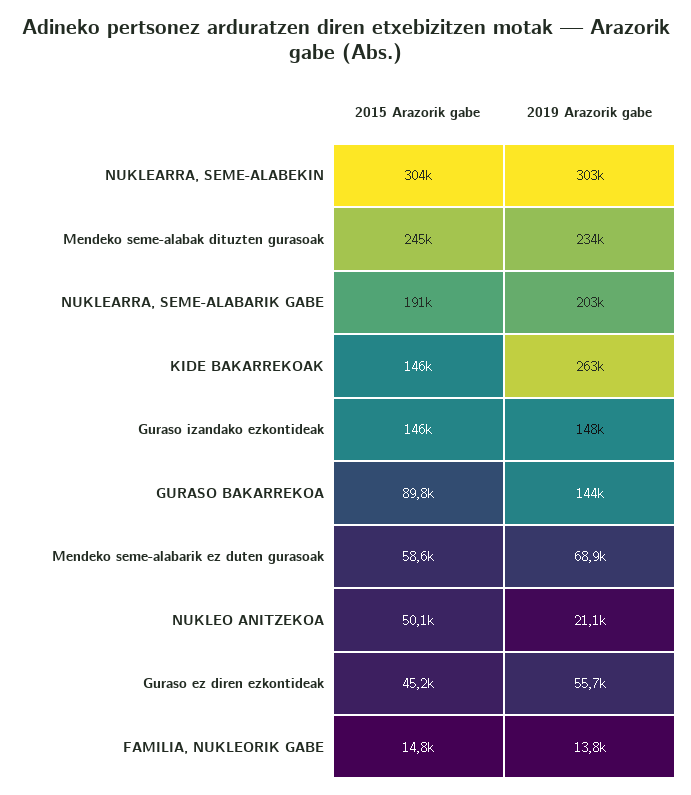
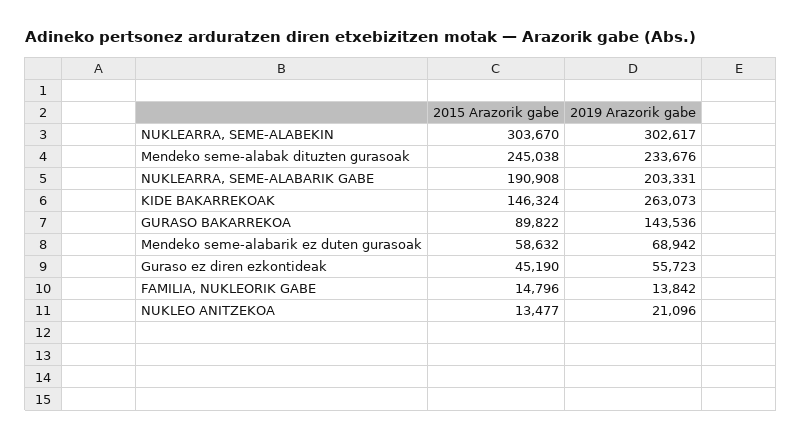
  {
    "2015 Arazorik gabe": {
      "NUKLEARRA, SEME-ALABEKIN": 303670,
      "Mendeko seme-alabak dituzten gurasoak": 245038,
      "NUKLEARRA, SEME-ALABARIK GABE": 190908,
      "KIDE BAKARREKOAK": 146324,
-     "Guraso izandako ezkontideak": 146000,
      "GURASO BAKARREKOA": 89822,
      "Mendeko seme-alabarik ez duten gurasoak": 58632,
-     "NUKLEO ANITZEKOA": 50100,
+     "NUKLEO ANITZEKOA": 13477,
      "Guraso ez diren ezkontideak": 45190,
      "FAMILIA, NUKLEORIK GABE": 14796
    },
    "2019 Arazorik gabe": {
      "NUKLEARRA, SEME-ALABEKIN": 302617,
      "Mendeko seme-alabak dituzten gurasoak": 233676,
      "NUKLEARRA, SEME-ALABARIK GABE": 203331,
      "KIDE BAKARREKOAK": 263073,
-     "Guraso izandako ezkontideak": 148000,
      "GURASO BAKARREKOA": 143536,
      "Mendeko seme-alabarik ez duten gurasoak": 68942,
      "NUKLEO ANITZEKOA": 21096,
      "Guraso ez diren ezkontideak": 55723,
      "FAMILIA, NUKLEORIK GABE": 13842
    }
  }

